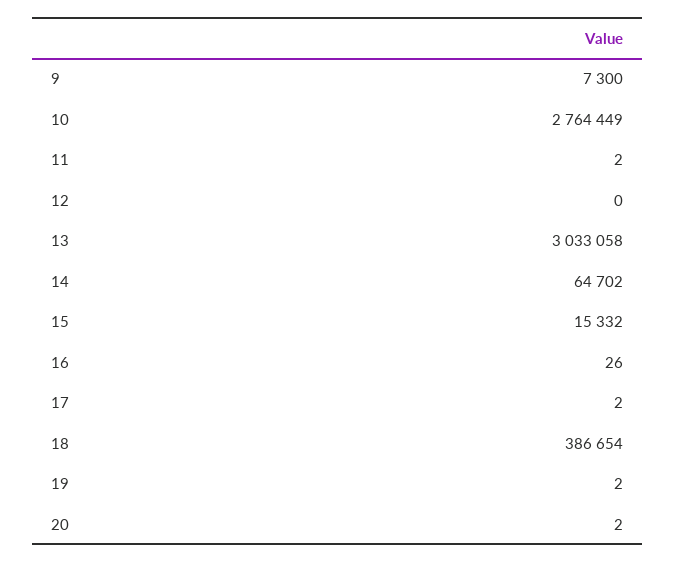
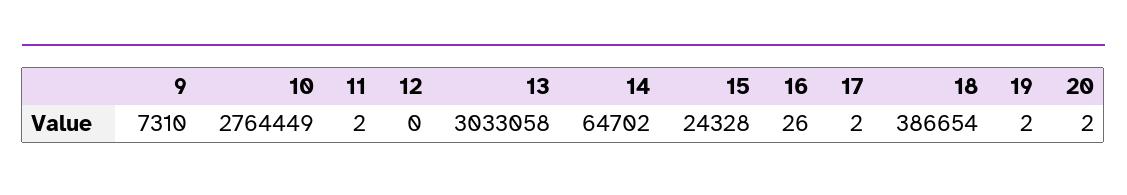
  {
-   "9": 7300,
+   "9": 7310,
    "10": 2764449,
    "11": 2,
    "12": 0,
    "13": 3033058,
    "14": 64702,
-   "15": 15332,
+   "15": 24328,
    "16": 26,
    "17": 2,
    "18": 386654,
    "19": 2,
    "20": 2
  }

